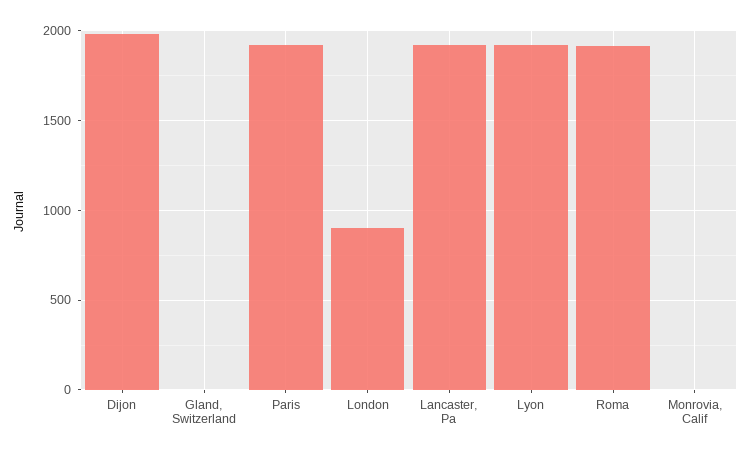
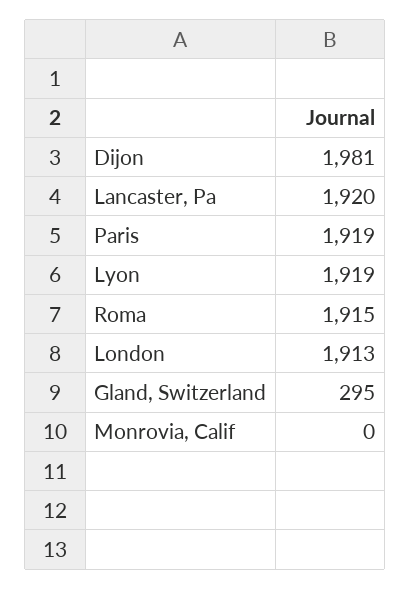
  {
    "Dijon": 1981,
-   "Gland, Switzerland": 0,
+   "Gland, Switzerland": 295,
    "Paris": 1919,
-   "London": 900,
+   "London": 1913,
    "Lancaster, Pa": 1920,
    "Lyon": 1919,
    "Roma": 1915,
    "Monrovia, Calif": 0
  }

